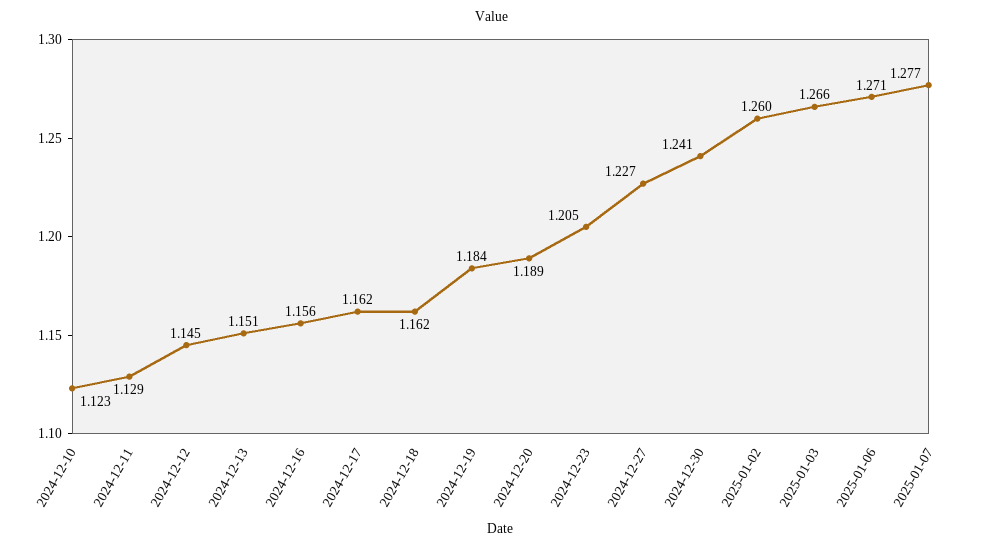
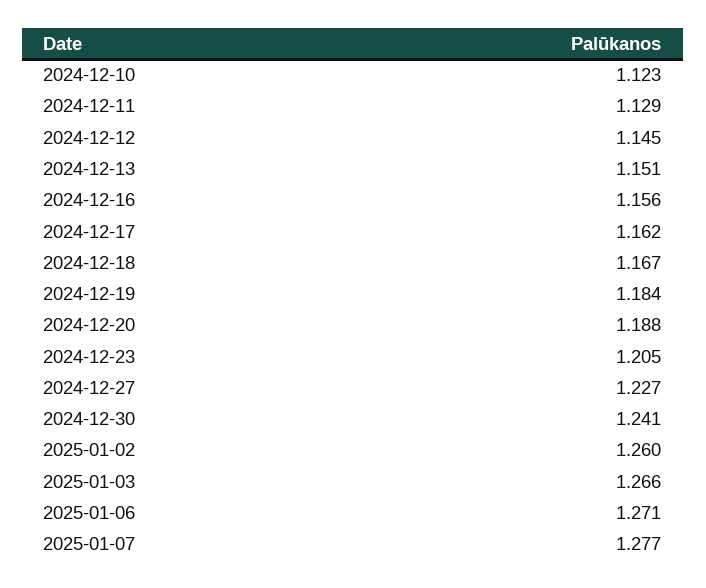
  {
    "2024-12-10": 1.123,
    "2024-12-11": 1.129,
    "2024-12-12": 1.145,
    "2024-12-13": 1.151,
    "2024-12-16": 1.156,
    "2024-12-17": 1.162,
-   "2024-12-18": 1.162,
+   "2024-12-18": 1.167,
    "2024-12-19": 1.184,
-   "2024-12-20": 1.189,
+   "2024-12-20": 1.188,
    "2024-12-23": 1.205,
    "2024-12-27": 1.227,
    "2024-12-30": 1.241,
    "2025-01-02": 1.26,
    "2025-01-03": 1.266,
    "2025-01-06": 1.271,
    "2025-01-07": 1.277
  }

